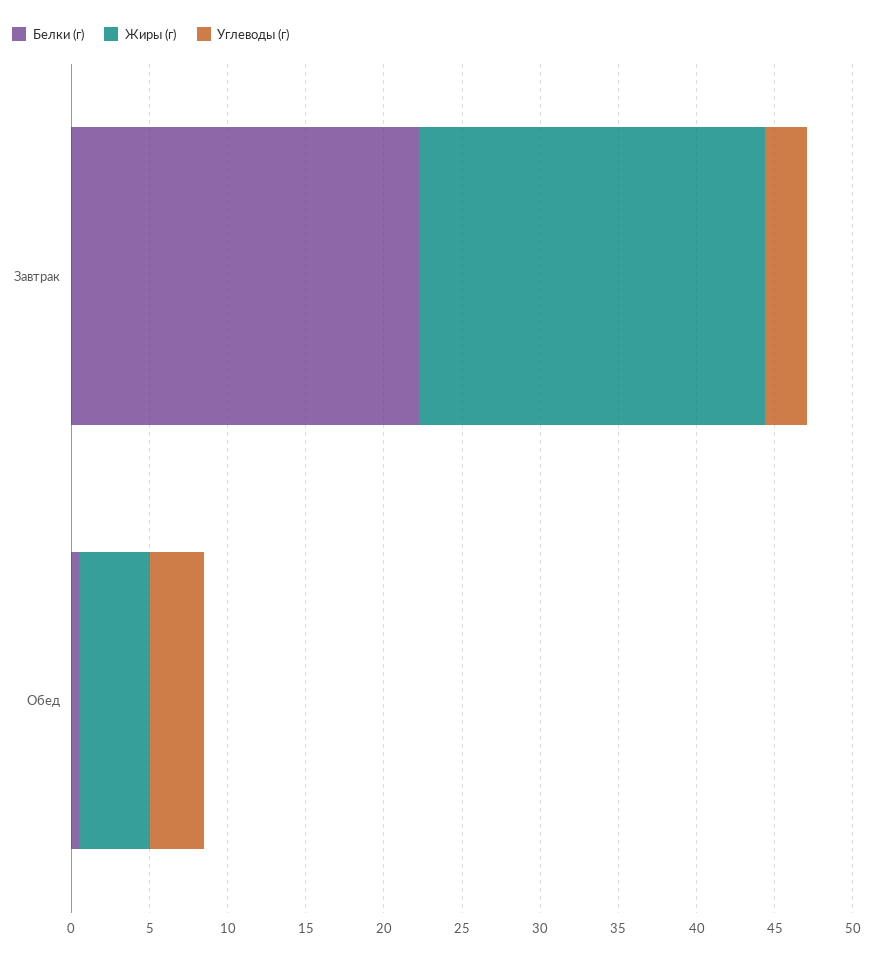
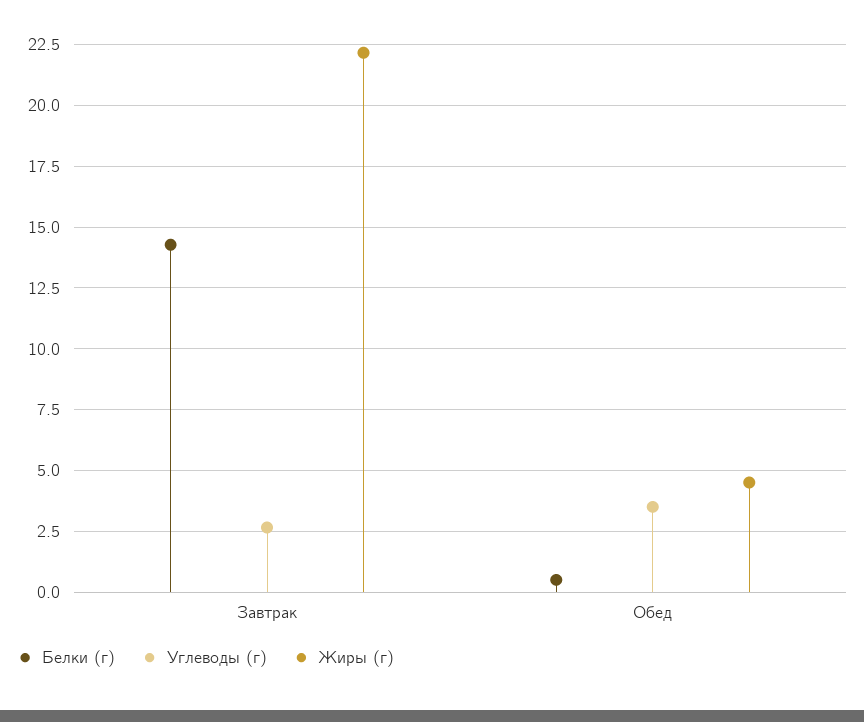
  {
    "Белки (г)": {
-     "Завтрак": 22,
+     "Завтрак": 14.25,
      "Обед": 0.5
    },
    "Жиры (г)": {
      "Завтрак": 22.25,
      "Обед": 4.5
    },
    "Углеводы (г)": {
      "Завтрак": 2.75,
      "Обед": 3.5
    }
  }

